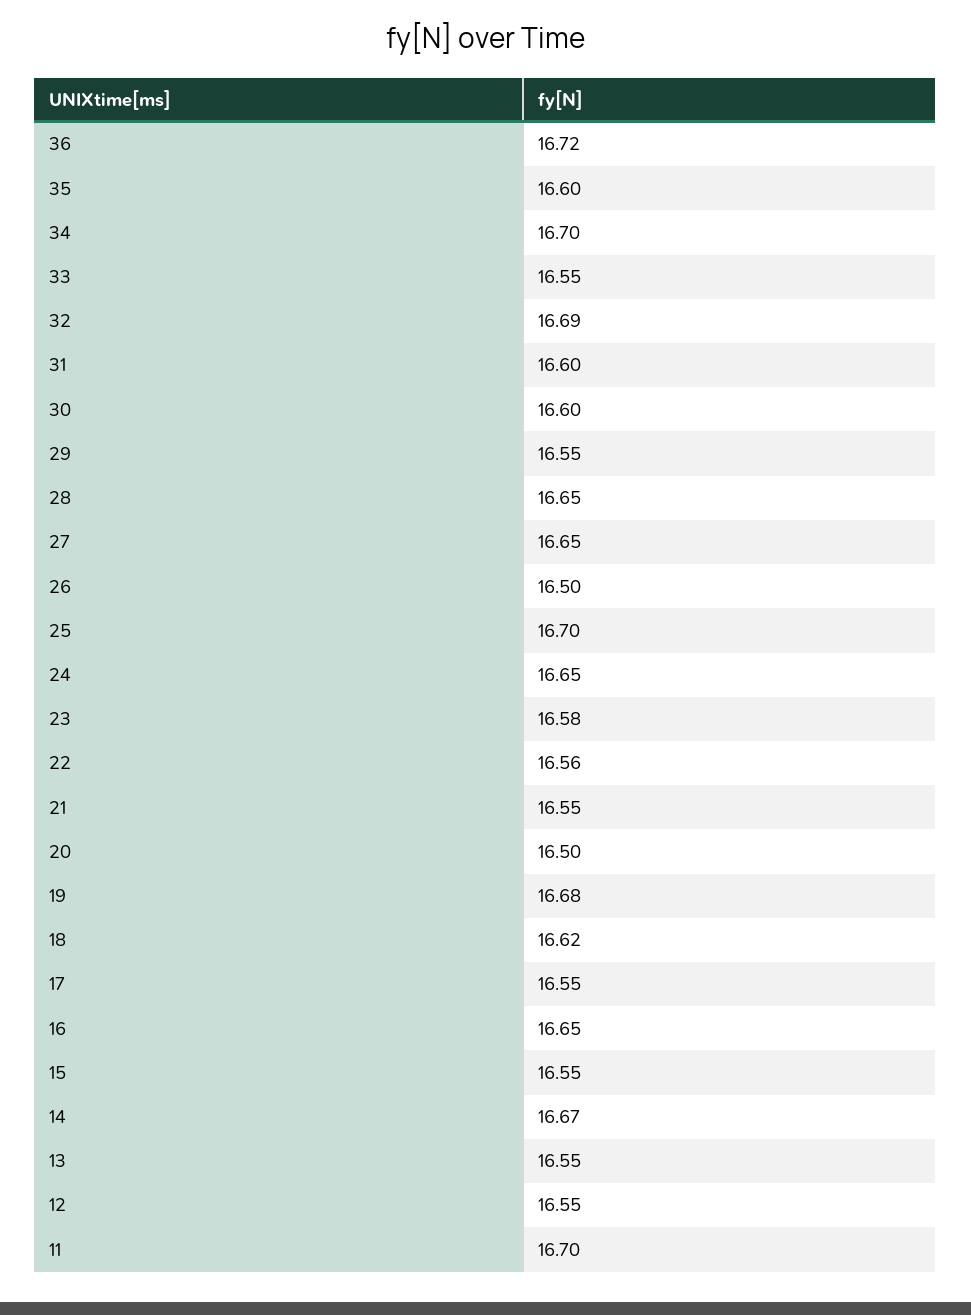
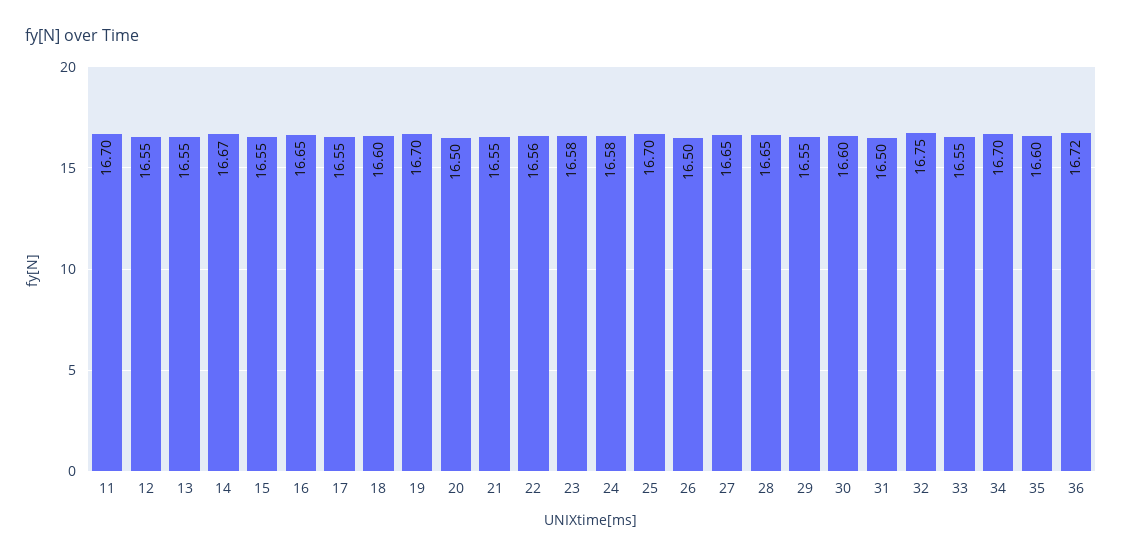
  {
    "36": 16.72,
    "35": 16.6,
    "34": 16.7,
    "33": 16.55,
-   "32": 16.69,
+   "32": 16.75,
-   "31": 16.6,
+   "31": 16.5,
    "30": 16.6,
    "29": 16.55,
    "28": 16.65,
    "27": 16.65,
    "26": 16.5,
    "25": 16.7,
-   "24": 16.65,
+   "24": 16.58,
    "23": 16.58,
    "22": 16.56,
    "21": 16.55,
    "20": 16.5,
-   "19": 16.68,
+   "19": 16.7,
-   "18": 16.62,
+   "18": 16.6,
    "17": 16.55,
    "16": 16.65,
    "15": 16.55,
    "14": 16.67,
    "13": 16.55,
    "12": 16.55,
    "11": 16.7
  }

